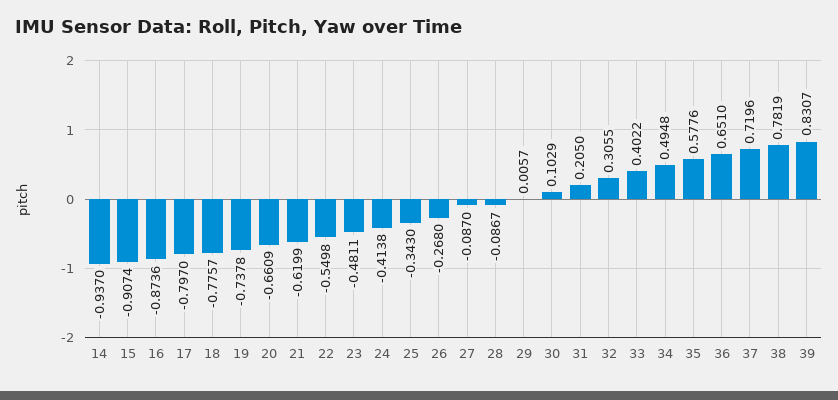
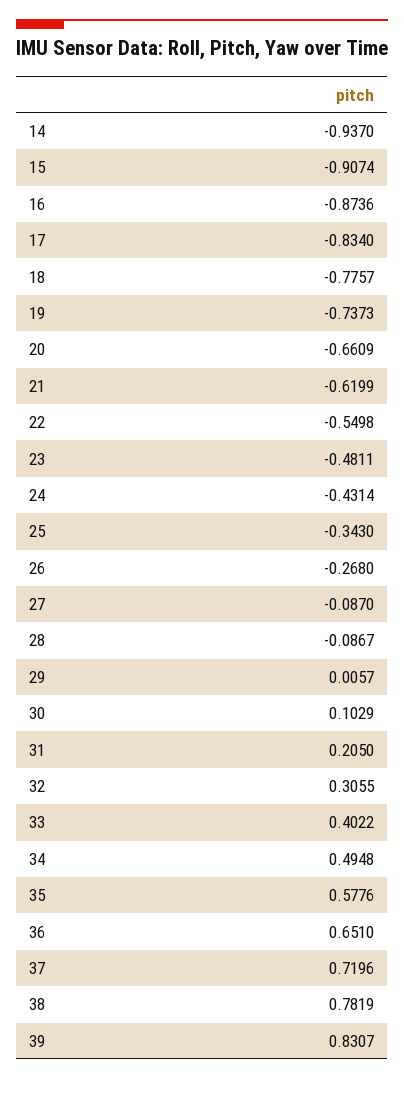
  {
    "14": -0.937,
    "15": -0.9074,
    "16": -0.8736,
-   "17": -0.797,
+   "17": -0.834,
    "18": -0.7757,
-   "19": -0.7378,
+   "19": -0.7373,
    "20": -0.6609,
    "21": -0.6199,
    "22": -0.5498,
    "23": -0.4811,
-   "24": -0.4138,
+   "24": -0.4314,
    "25": -0.343,
    "26": -0.268,
    "27": -0.087,
    "28": -0.0867,
    "29": 0.0057,
    "30": 0.1029,
    "31": 0.205,
    "32": 0.3055,
    "33": 0.4022,
    "34": 0.4948,
    "35": 0.5776,
    "36": 0.651,
    "37": 0.7196,
    "38": 0.7819,
    "39": 0.8307
  }

